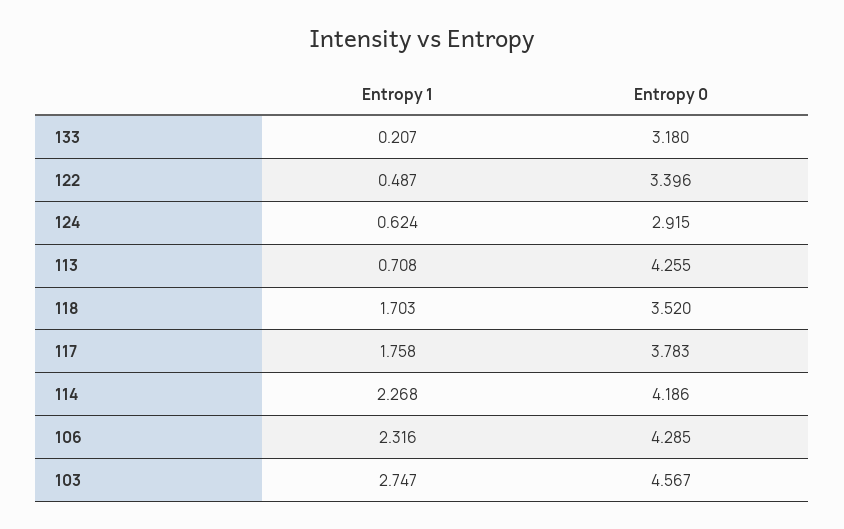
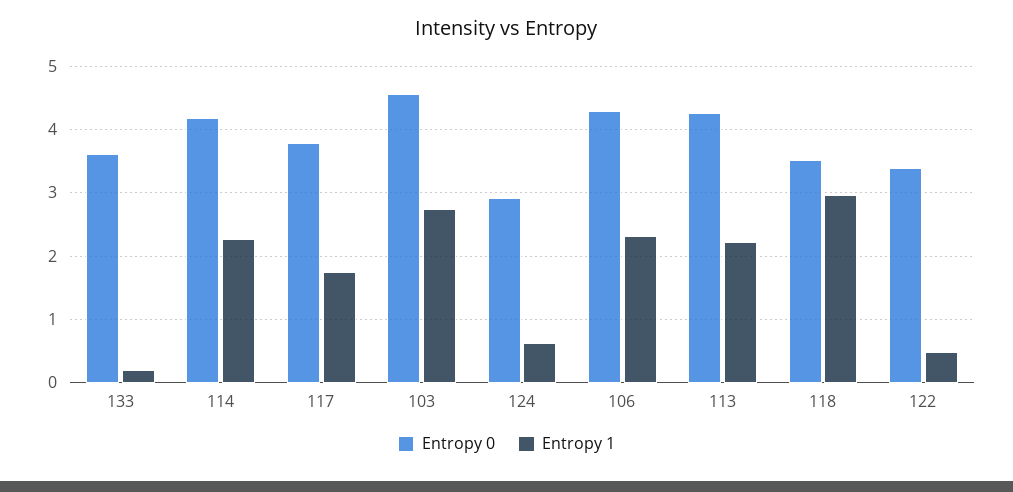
  {
    "Entropy 1": {
      "133": 0.207,
      "122": 0.487,
      "124": 0.624,
-     "113": 0.708,
+     "113": 2.2,
-     "118": 1.703,
+     "118": 3,
      "117": 1.758,
      "114": 2.268,
      "106": 2.316,
      "103": 2.747
    },
    "Entropy 0": {
-     "133": 3.18,
+     "133": 3.6,
      "122": 3.396,
      "124": 2.915,
      "113": 4.255,
      "118": 3.52,
      "117": 3.783,
      "114": 4.186,
      "106": 4.285,
      "103": 4.567
    }
  }

